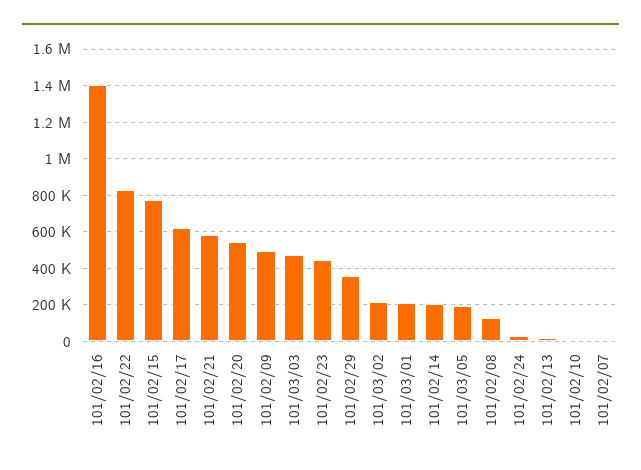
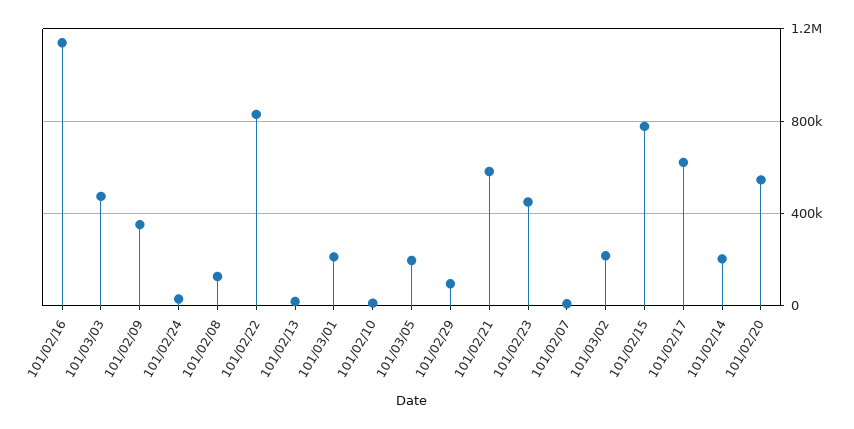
  {
-   "101/02/16": 1400000,
+   "101/02/16": 1150000,
    "101/02/22": 850000,
    "101/02/15": 800000,
    "101/02/17": 600000,
    "101/02/21": 600000,
    "101/02/20": 550000,
-   "101/02/09": 500000,
+   "101/02/09": 350000,
    "101/03/03": 450000,
    "101/02/23": 450000,
-   "101/02/29": 350000,
+   "101/02/29": 100000,
    "101/03/02": 200000,
    "101/03/01": 200000,
    "101/02/14": 200000,
    "101/03/05": 200000,
    "101/02/08": 150000,
    "101/02/24": 50000,
    "101/02/13": 0,
    "101/02/10": 0,
    "101/02/07": 0
  }

